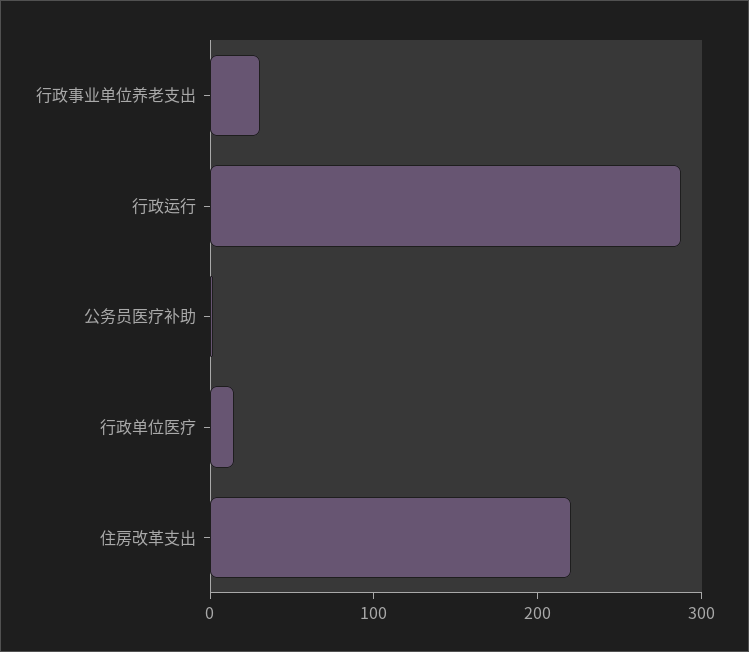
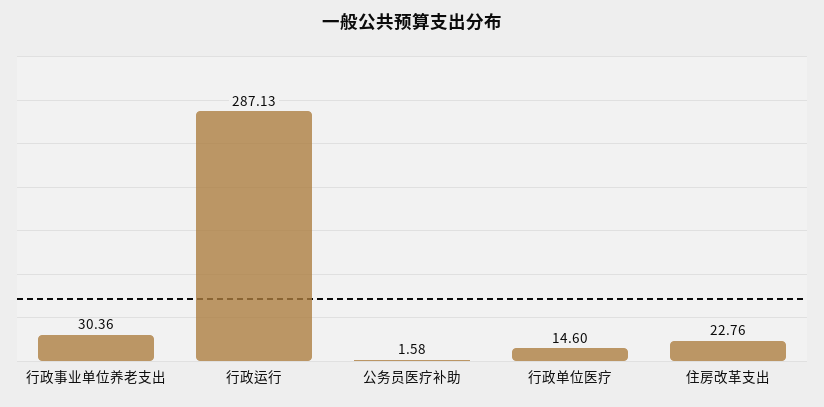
  {
    "行政事业单位养老支出": 30.36,
    "行政运行": 287.13,
    "公务员医疗补助": 1.58,
    "行政单位医疗": 14.6,
-   "住房改革支出": 220
+   "住房改革支出": 22.76
  }

